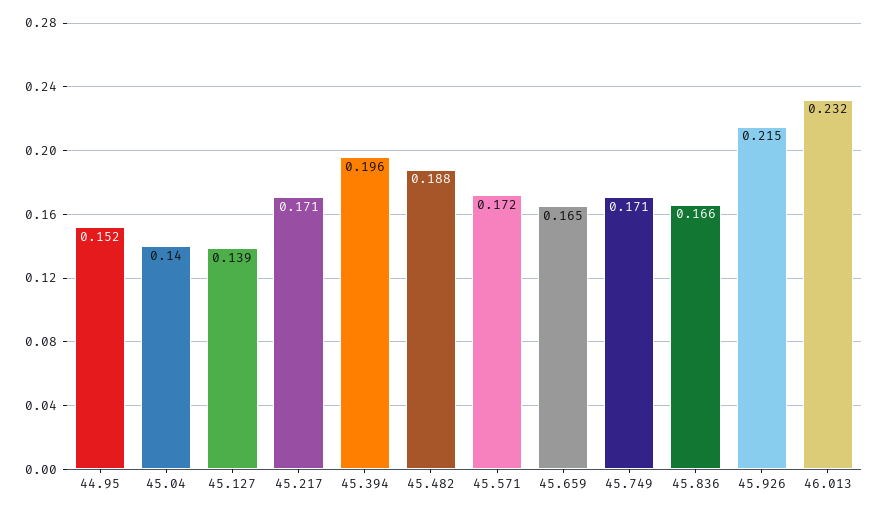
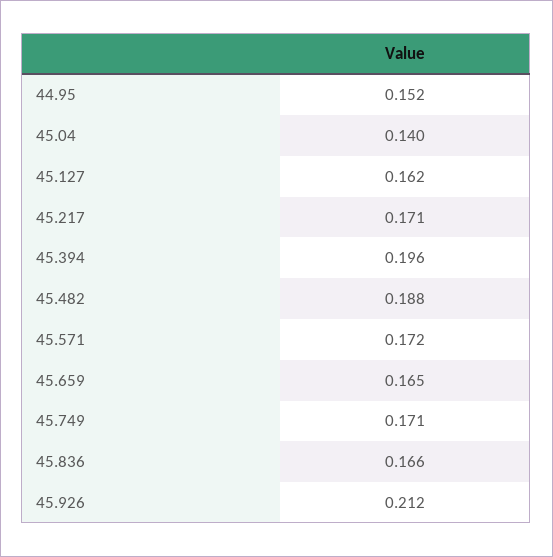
  {
    "44.95": 0.152,
    "45.04": 0.14,
-   "45.127": 0.139,
+   "45.127": 0.162,
    "45.217": 0.171,
    "45.394": 0.196,
    "45.482": 0.188,
    "45.571": 0.172,
    "45.659": 0.165,
    "45.749": 0.171,
    "45.836": 0.166,
-   "45.926": 0.215,
+   "45.926": 0.212
-   "46.013": 0.232
  }

